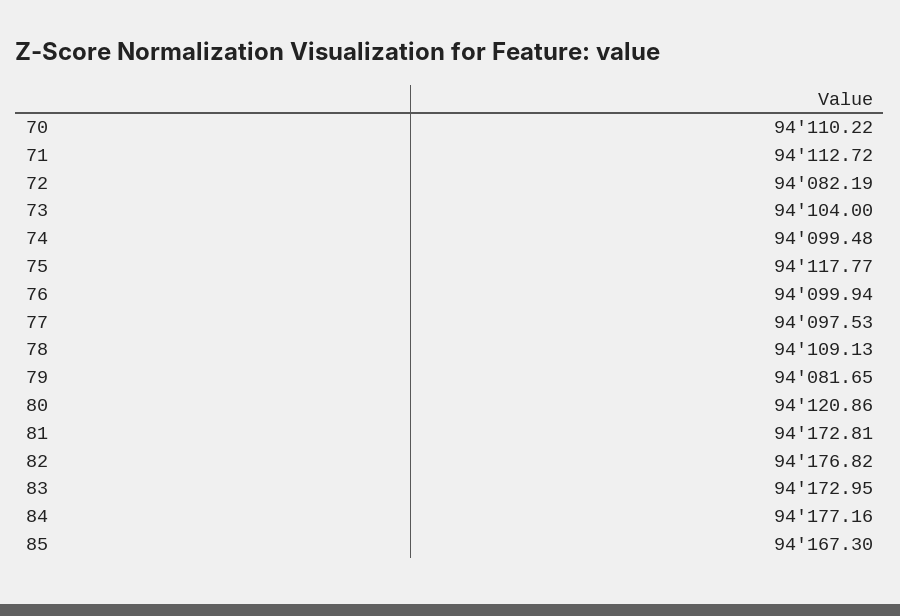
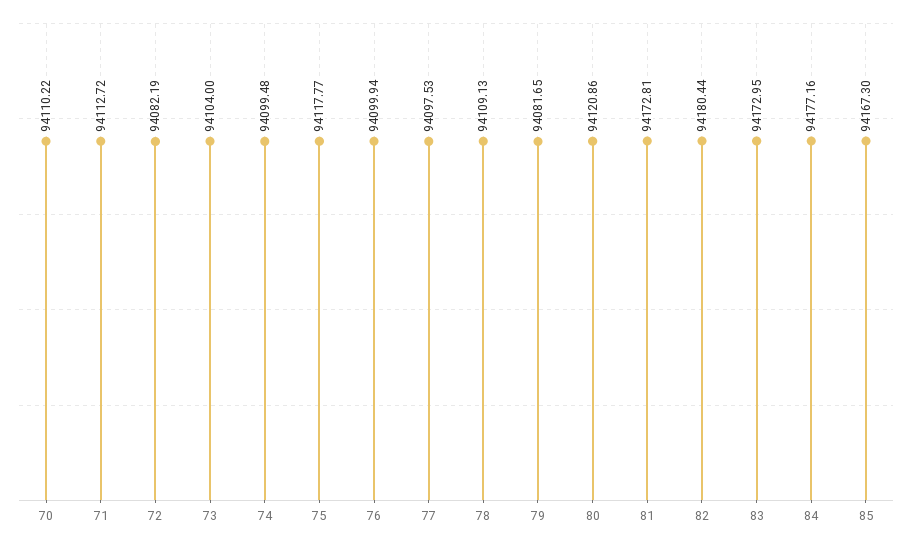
  {
    "70": 94110.22,
    "71": 94112.72,
    "72": 94082.19,
    "73": 94104,
    "74": 94099.48,
    "75": 94117.77,
    "76": 94099.94,
    "77": 94097.53,
    "78": 94109.13,
    "79": 94081.65,
    "80": 94120.86,
    "81": 94172.81,
-   "82": 94176.82,
+   "82": 94180.44,
    "83": 94172.95,
    "84": 94177.16,
    "85": 94167.3
  }

